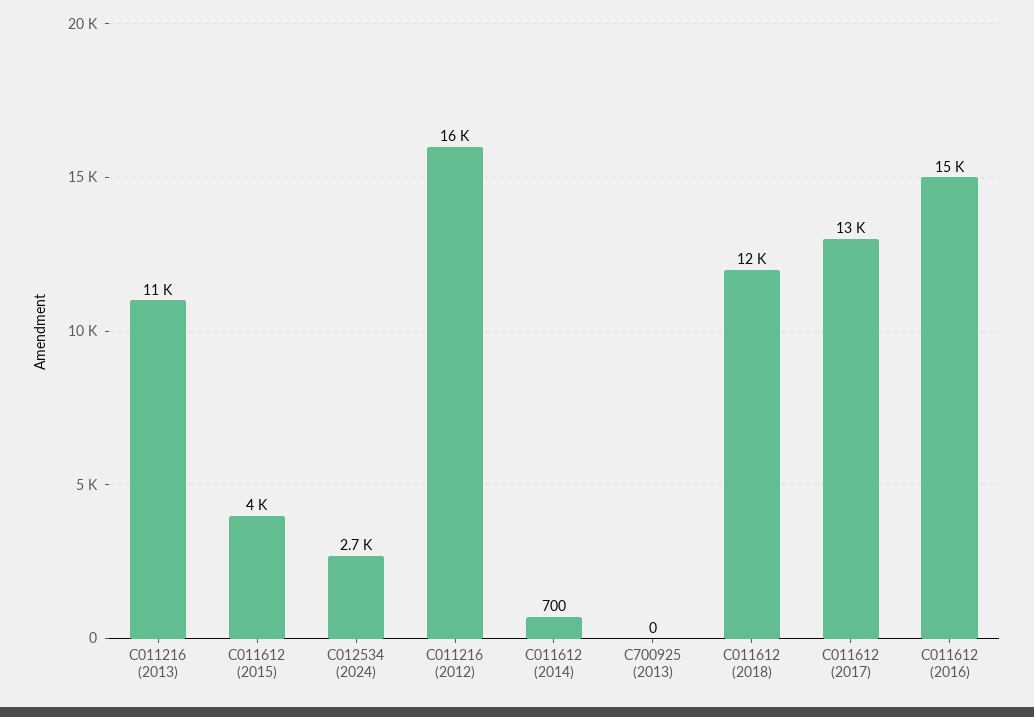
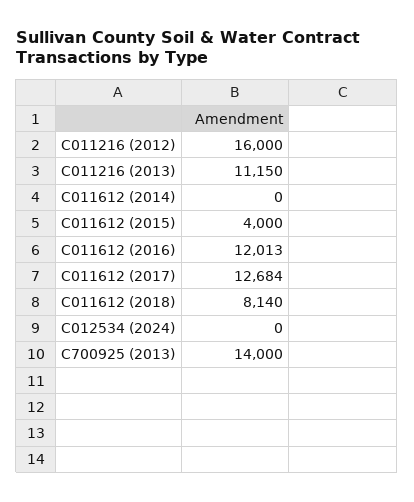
  {
    "C011216 (2013)": 11150,
    "C011612 (2015)": 4000,
-   "C012534 (2024)": 2700,
+   "C012534 (2024)": 0,
    "C011216 (2012)": 16000,
-   "C011612 (2014)": 700,
+   "C011612 (2014)": 0,
-   "C700925 (2013)": 0,
+   "C700925 (2013)": 14000,
-   "C011612 (2018)": 12000,
+   "C011612 (2018)": 8140,
    "C011612 (2017)": 12684,
-   "C011612 (2016)": 15000
+   "C011612 (2016)": 12013
  }

